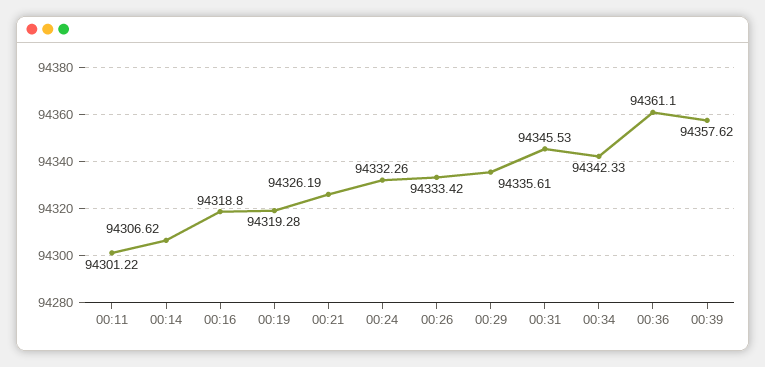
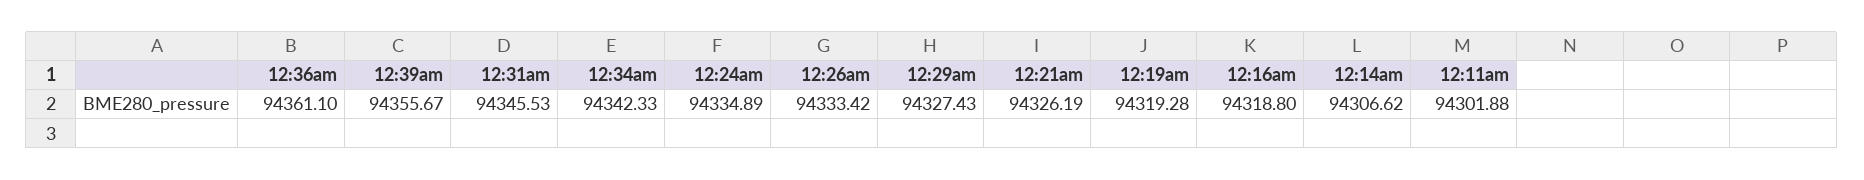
  {
-   "00:11": 94301.22,
+   "00:11": 94301.88,
    "00:14": 94306.62,
    "00:16": 94318.8,
    "00:19": 94319.28,
    "00:21": 94326.19,
-   "00:24": 94332.26,
+   "00:24": 94334.89,
    "00:26": 94333.42,
-   "00:29": 94335.61,
+   "00:29": 94327.43,
    "00:31": 94345.53,
    "00:34": 94342.33,
    "00:36": 94361.1,
-   "00:39": 94357.62
+   "00:39": 94355.67
  }

